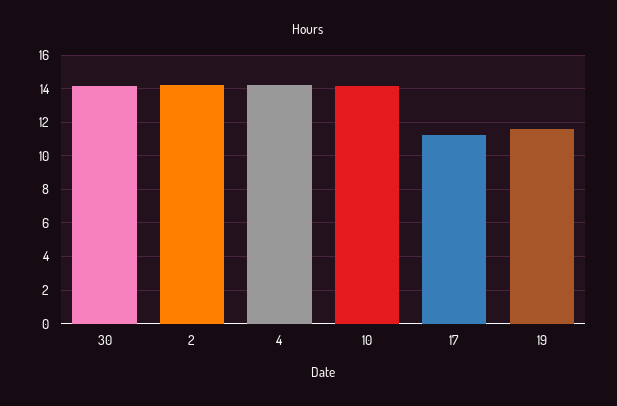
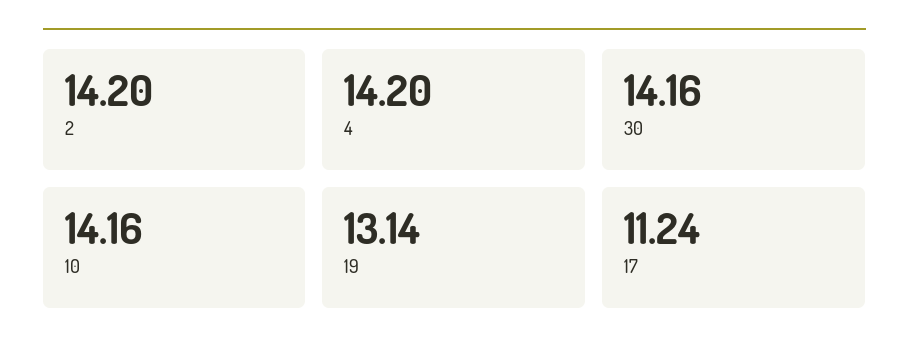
  {
    "30": 14.16,
    "2": 14.2,
    "4": 14.2,
    "10": 14.16,
    "17": 11.24,
-   "19": 11.5
+   "19": 13.14
  }

